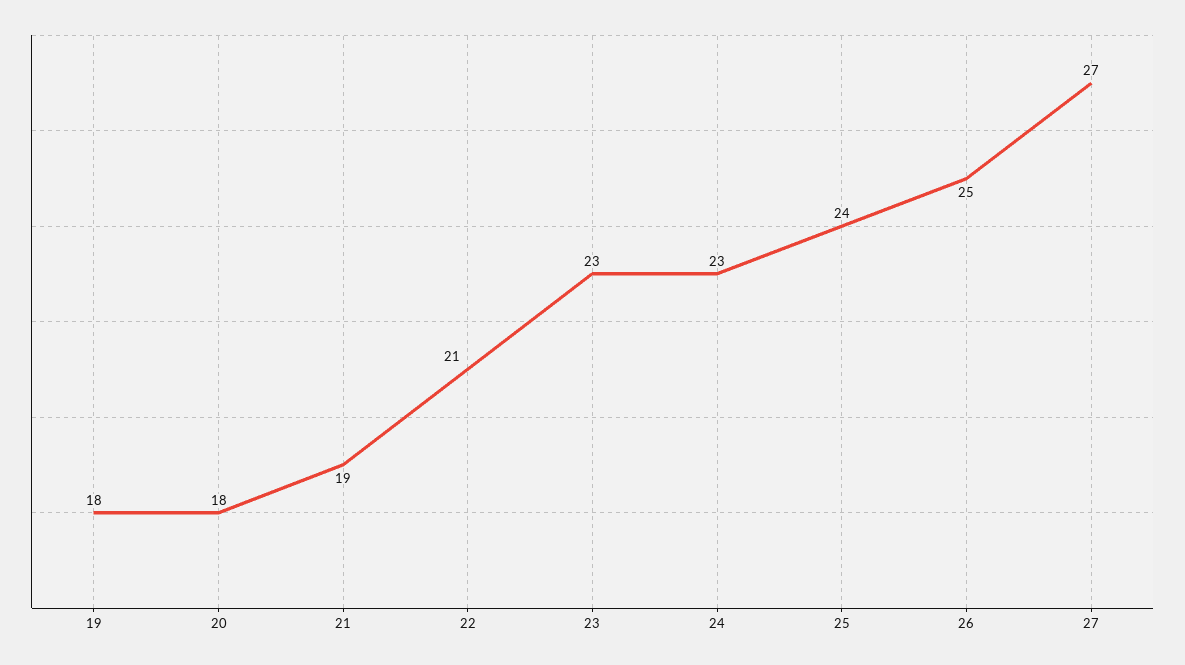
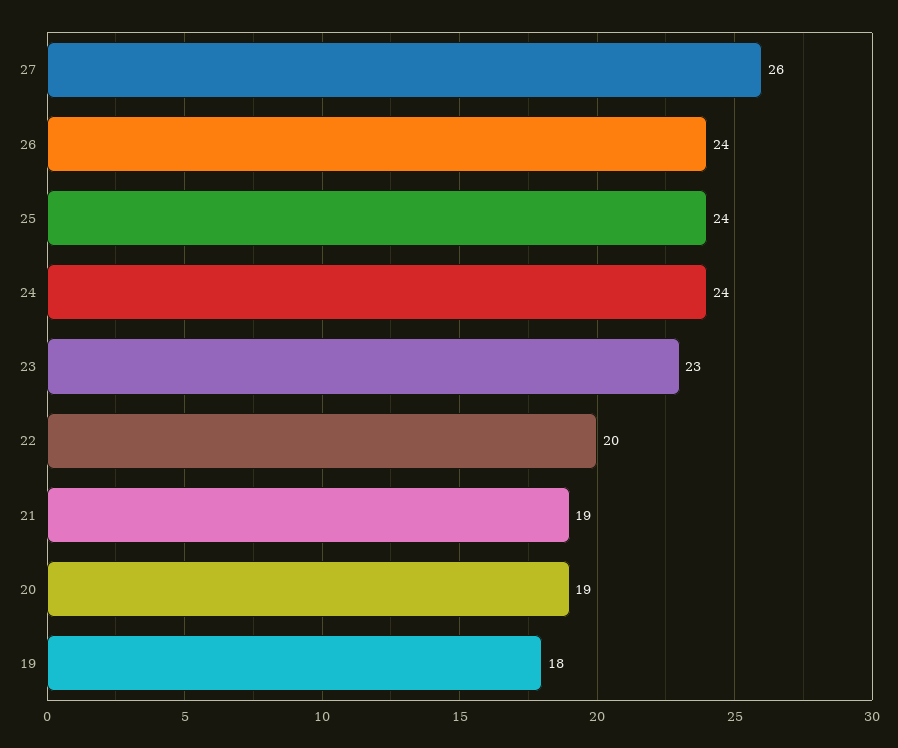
  {
    "19": 18,
-   "20": 18,
+   "20": 19,
    "21": 19,
-   "22": 21,
+   "22": 20,
    "23": 23,
-   "24": 23,
+   "24": 24,
    "25": 24,
-   "26": 25,
+   "26": 24,
-   "27": 27
+   "27": 26
  }

